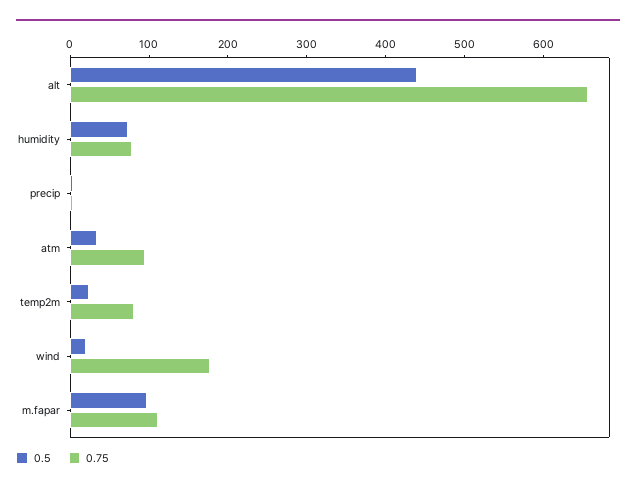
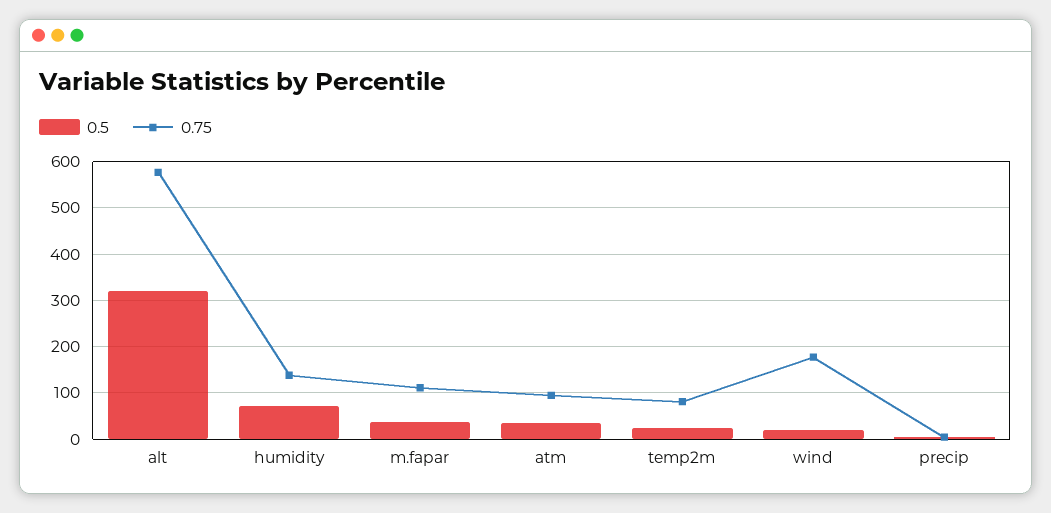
  {
    "0.5": {
-     "alt": 440,
+     "alt": 320,
      "humidity": 80,
      "precip": 0,
      "atm": 40,
      "temp2m": 20,
      "wind": 20,
-     "m.fapar": 100
+     "m.fapar": 40
    },
    "0.75": {
-     "alt": 660,
+     "alt": 580,
-     "humidity": 80,
+     "humidity": 140,
      "precip": 0,
      "atm": 100,
      "temp2m": 80,
      "wind": 180,
      "m.fapar": 120
    }
  }

